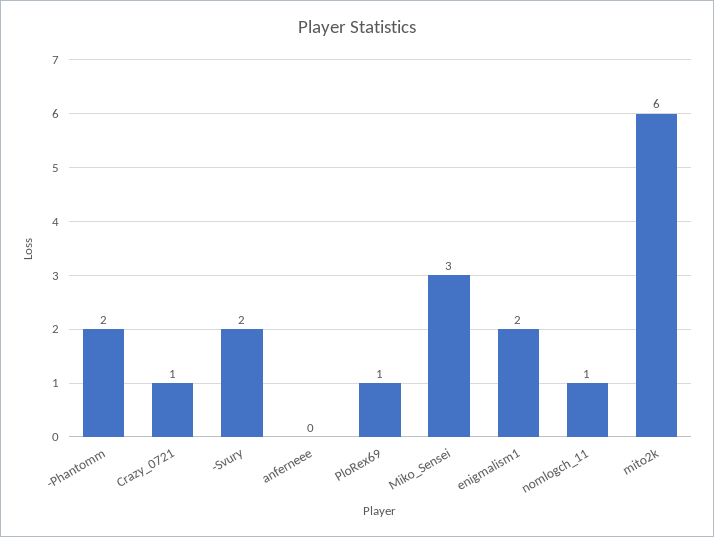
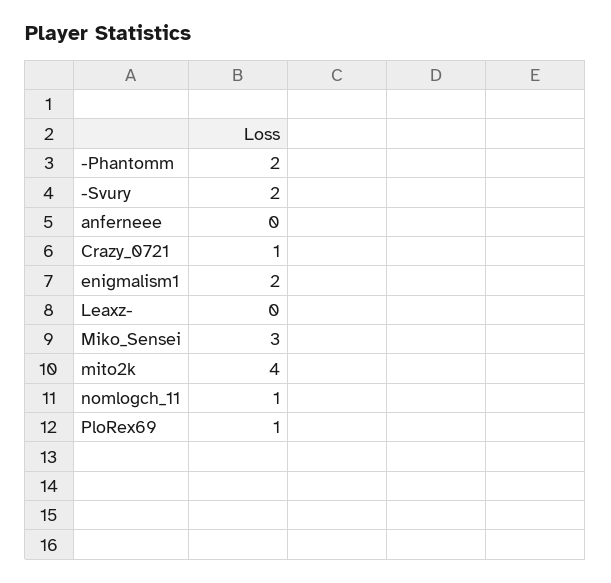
  {
    "-Phantomm": 2,
    "Crazy_0721": 1,
    "-Svury": 2,
    "anferneee": 0,
    "PloRex69": 1,
    "Miko_Sensei": 3,
    "enigmalism1": 2,
    "nomlogch_11": 1,
-   "mito2k": 6
+   "mito2k": 4,
+   "Leaxz-": 0
  }

